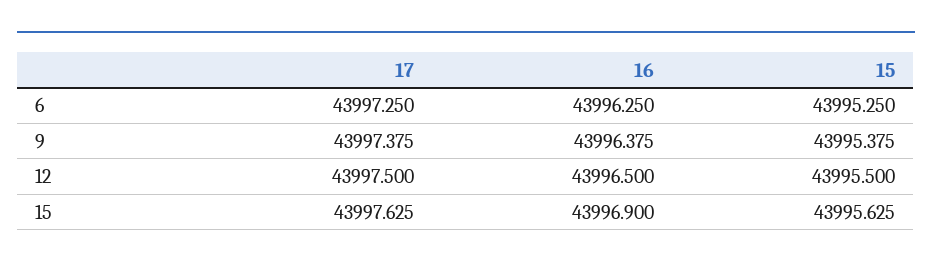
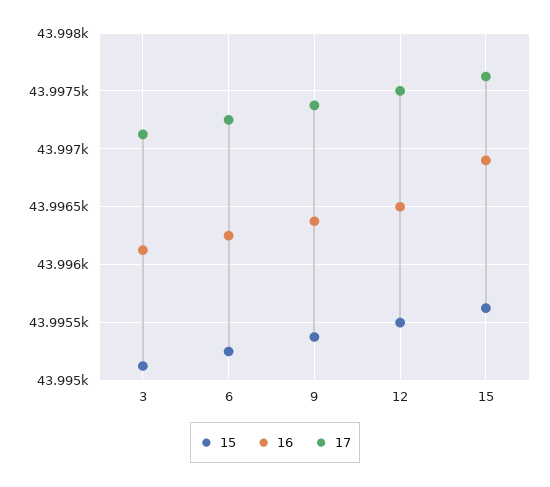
  {
    "17": {
      "6": 43997.25,
      "9": 43997.375,
      "12": 43997.5,
-     "15": 43997.625
+     "15": 43997.625,
+     "3": 43997.1
    },
    "16": {
      "6": 43996.25,
      "9": 43996.375,
      "12": 43996.5,
-     "15": 43996.9
+     "15": 43996.9,
+     "3": 43996.1
    },
    "15": {
      "6": 43995.25,
      "9": 43995.375,
      "12": 43995.5,
-     "15": 43995.625
+     "15": 43995.625,
+     "3": 43995.1
    }
  }

